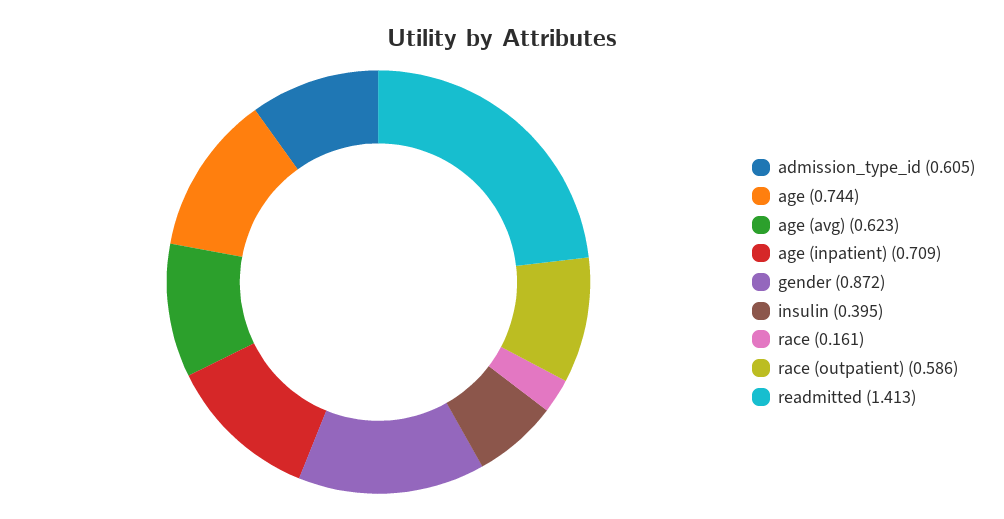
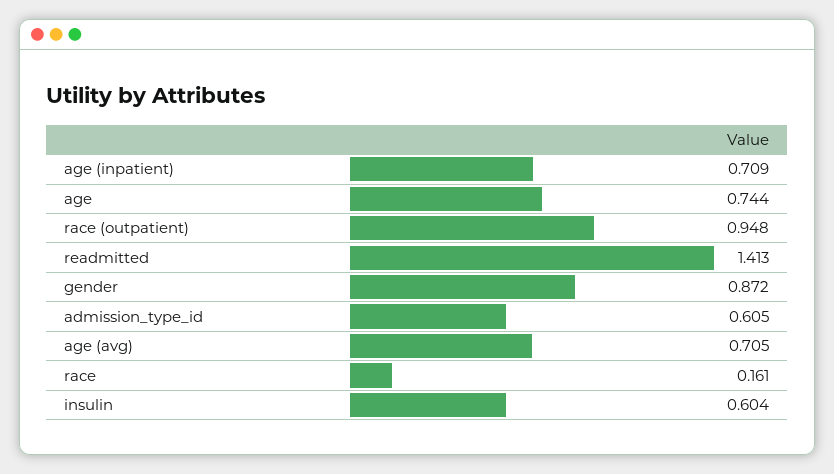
  {
    "admission_type_id": 0.605,
    "age": 0.744,
-   "age (avg)": 0.623,
+   "age (avg)": 0.705,
    "age (inpatient)": 0.709,
    "gender": 0.872,
-   "insulin": 0.395,
+   "insulin": 0.604,
    "race": 0.161,
-   "race (outpatient)": 0.586,
+   "race (outpatient)": 0.948,
    "readmitted": 1.413
  }

